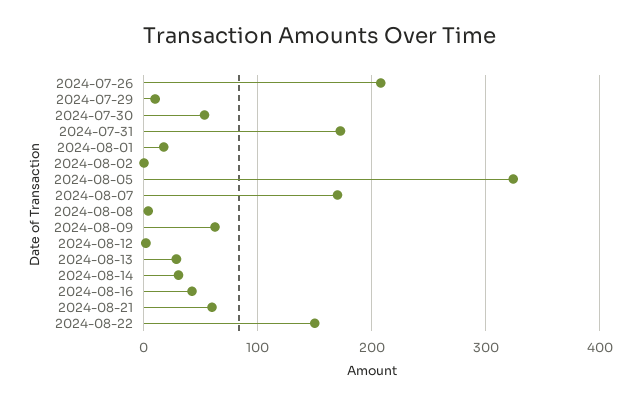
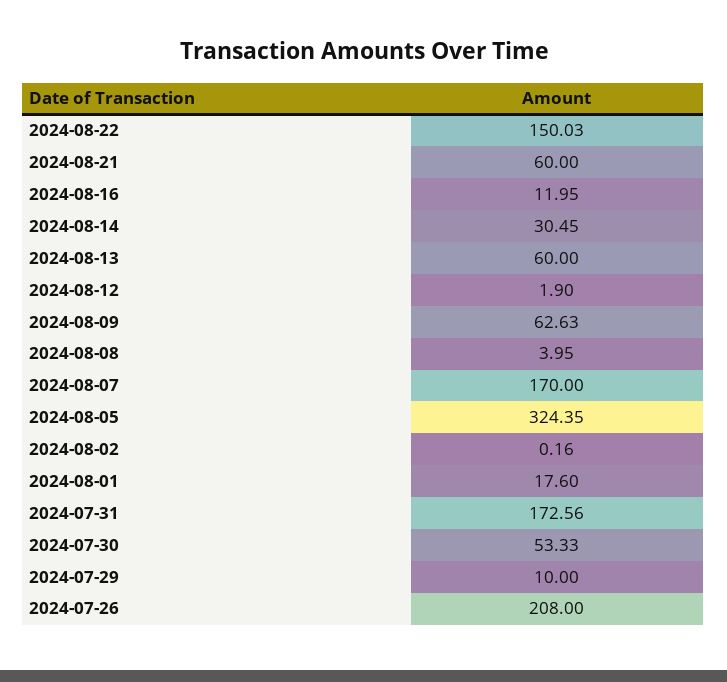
  {
    "2024-07-26": 208,
    "2024-07-29": 10,
    "2024-07-30": 53.33,
    "2024-07-31": 172.56,
    "2024-08-01": 17.6,
    "2024-08-02": 0.16,
    "2024-08-05": 324.35,
    "2024-08-07": 170,
    "2024-08-08": 3.95,
    "2024-08-09": 62.63,
    "2024-08-12": 1.9,
-   "2024-08-13": 30,
+   "2024-08-13": 60,
    "2024-08-14": 30.45,
-   "2024-08-16": 40,
+   "2024-08-16": 11.95,
    "2024-08-21": 60,
    "2024-08-22": 150.03
  }

